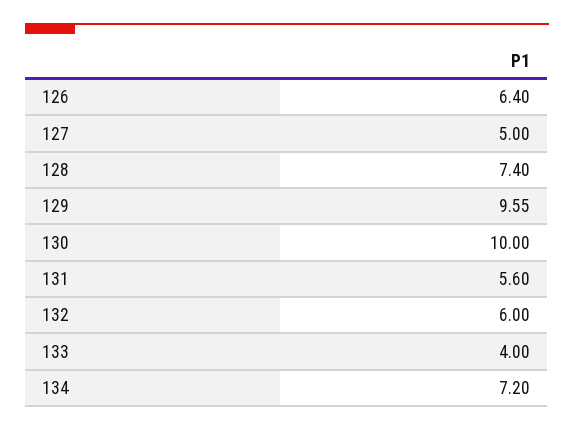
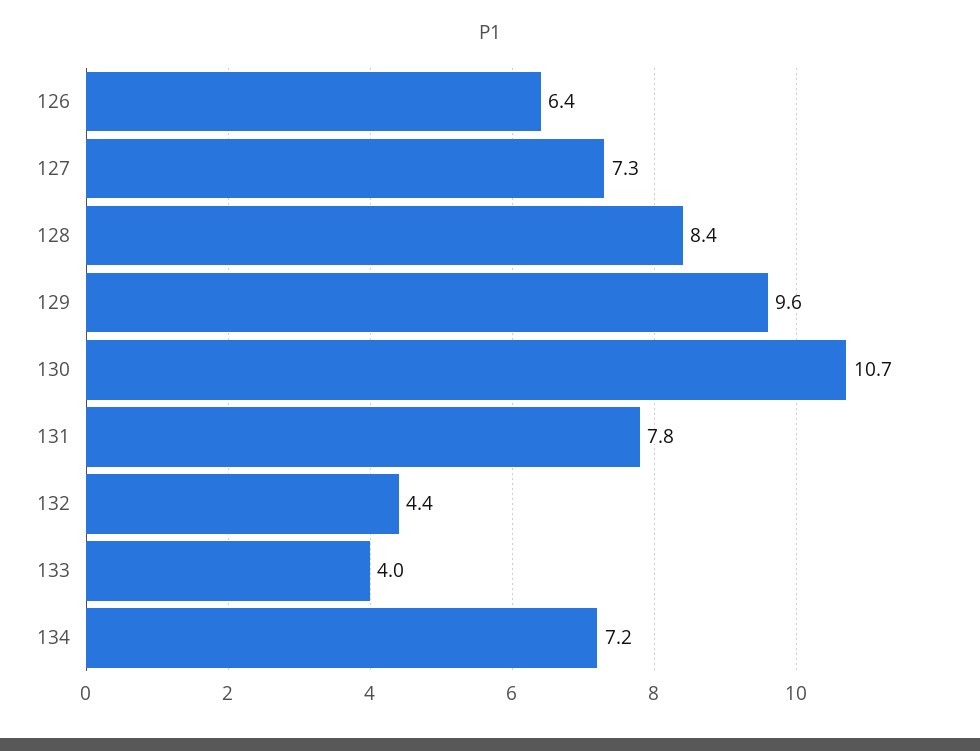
  {
    "126": 6.4,
-   "127": 5,
+   "127": 7.3,
-   "128": 7.4,
+   "128": 8.4,
    "129": 9.55,
-   "130": 10,
+   "130": 10.7,
-   "131": 5.6,
+   "131": 7.8,
-   "132": 6,
+   "132": 4.4,
    "133": 4,
    "134": 7.2
  }

